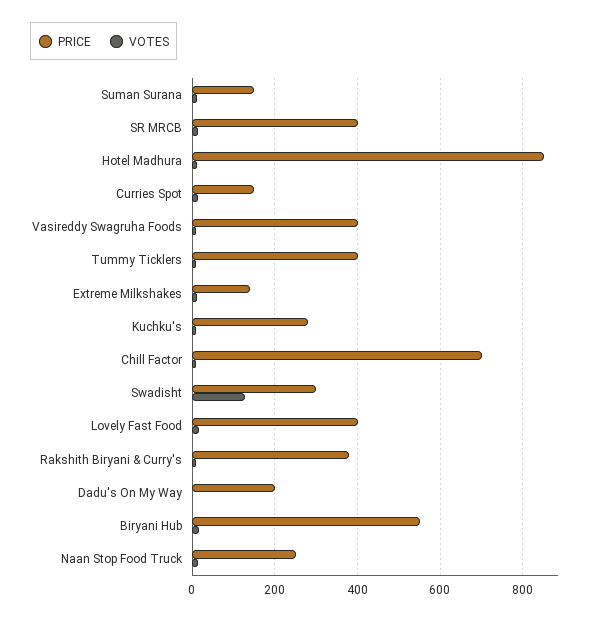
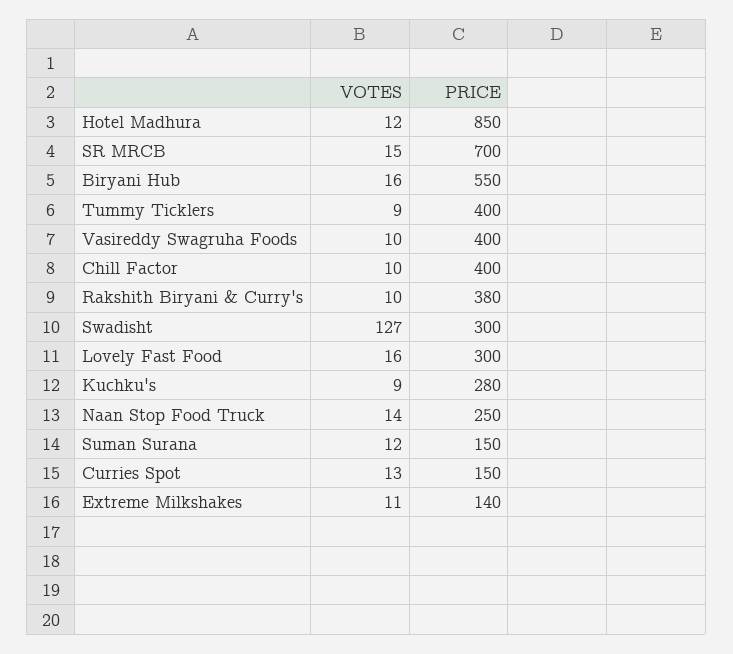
  {
    "PRICE": {
      "Suman Surana": 150,
-     "SR MRCB": 400,
+     "SR MRCB": 700,
      "Hotel Madhura": 850,
      "Curries Spot": 150,
      "Vasireddy Swagruha Foods": 400,
      "Tummy Ticklers": 400,
      "Extreme Milkshakes": 140,
      "Kuchku's": 280,
-     "Chill Factor": 700,
+     "Chill Factor": 400,
      "Swadisht": 300,
-     "Lovely Fast Food": 400,
+     "Lovely Fast Food": 300,
      "Rakshith Biryani & Curry's": 380,
-     "Dadu's On My Way": 200,
      "Biryani Hub": 550,
      "Naan Stop Food Truck": 250
    },
    "VOTES": {
      "Suman Surana": 12,
      "SR MRCB": 15,
      "Hotel Madhura": 12,
      "Curries Spot": 13,
      "Vasireddy Swagruha Foods": 10,
      "Tummy Ticklers": 9,
      "Extreme Milkshakes": 11,
      "Kuchku's": 9,
      "Chill Factor": 10,
      "Swadisht": 127,
      "Lovely Fast Food": 16,
      "Rakshith Biryani & Curry's": 10,
-     "Dadu's On My Way": 0,
      "Biryani Hub": 16,
      "Naan Stop Food Truck": 14
    }
  }

